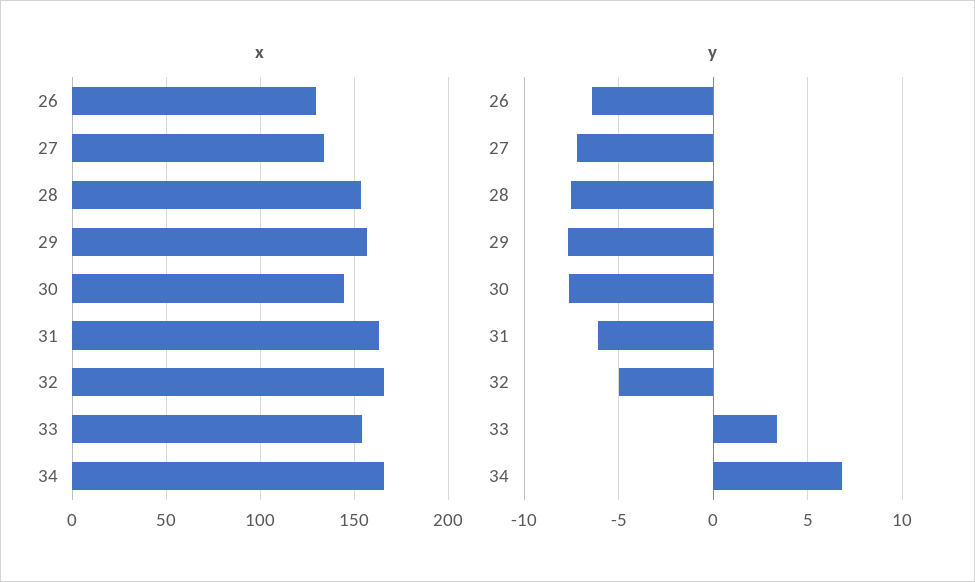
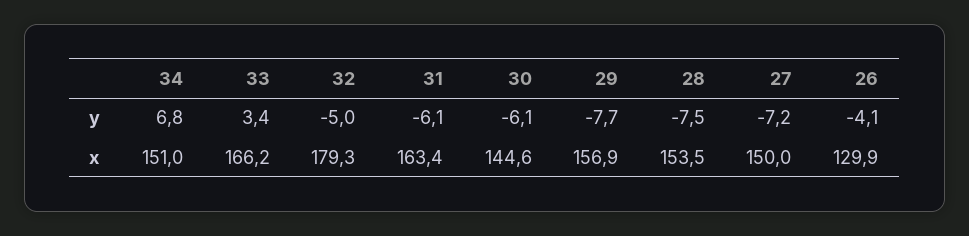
  {
    "x": {
      "26": 129.9,
-     "27": 135,
+     "27": 150,
      "28": 153.5,
      "29": 156.9,
      "30": 144.6,
      "31": 163.4,
-     "32": 165,
+     "32": 179.3,
-     "33": 155,
+     "33": 166.2,
-     "34": 165
+     "34": 151
    },
    "y": {
-     "26": -6.5,
+     "26": -4.1,
      "27": -7.2,
      "28": -7.5,
      "29": -7.7,
-     "30": -7.5,
+     "30": -6.1,
      "31": -6.1,
      "32": -5,
      "33": 3.4,
      "34": 6.8
    }
  }

